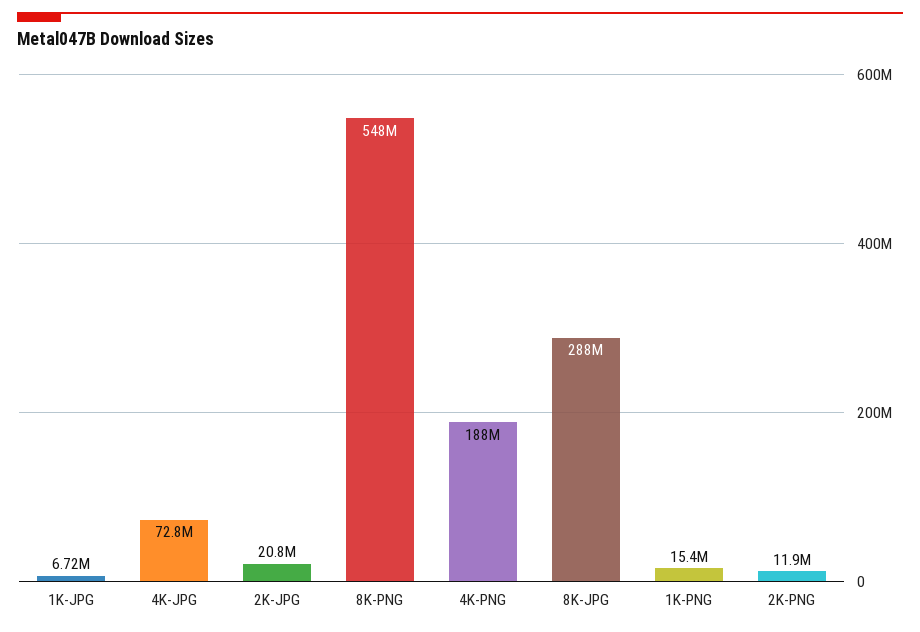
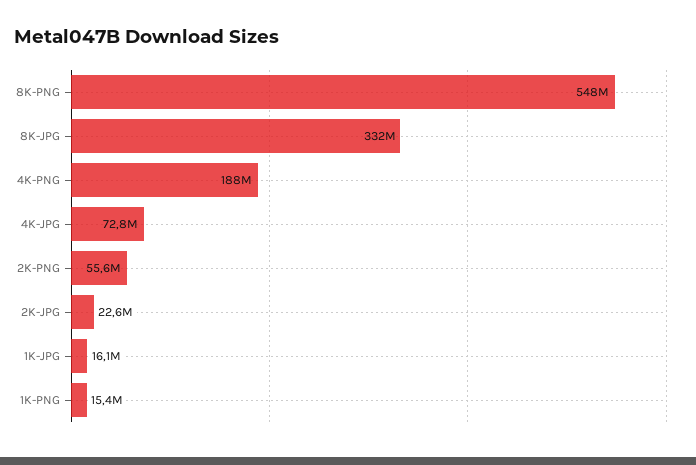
  {
-   "1K-JPG": 6720000,
+   "1K-JPG": 16100000,
    "4K-JPG": 72800000,
-   "2K-JPG": 20800000,
+   "2K-JPG": 22600000,
    "8K-PNG": 548000000,
    "4K-PNG": 188000000,
-   "8K-JPG": 288000000,
+   "8K-JPG": 332000000,
    "1K-PNG": 15400000,
-   "2K-PNG": 11900000
+   "2K-PNG": 55600000
  }

